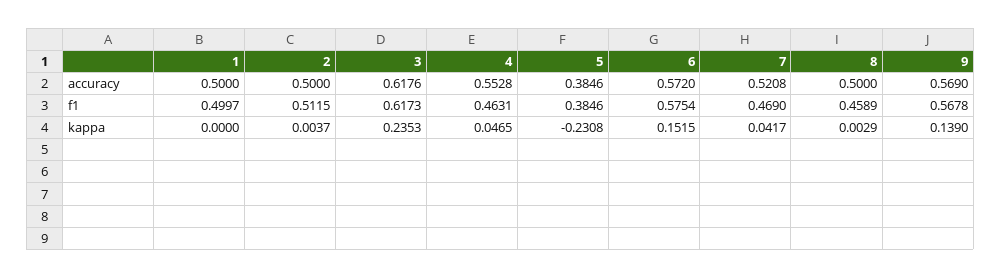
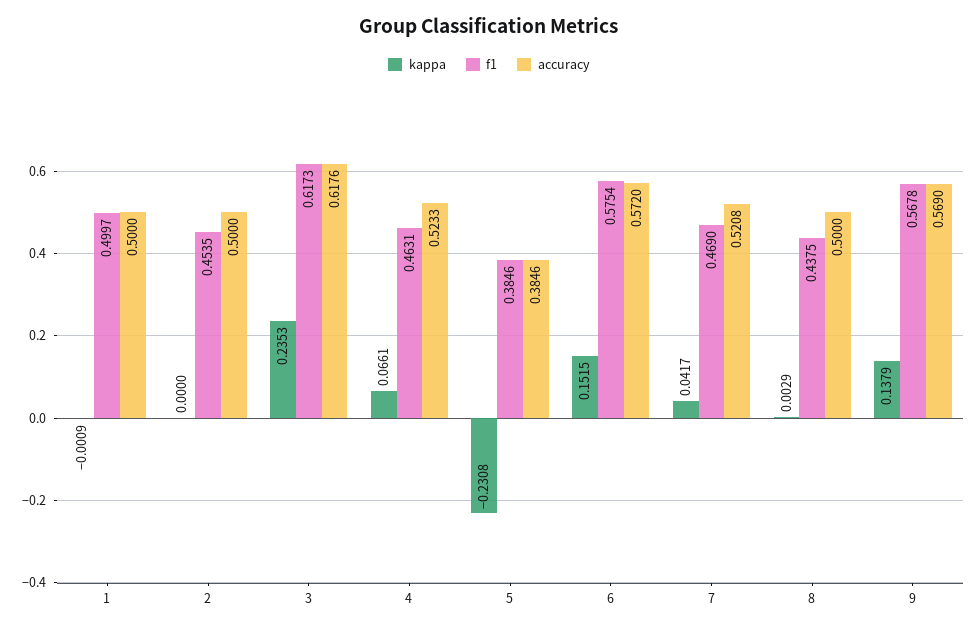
  {
    "accuracy": {
      "1": 0.5,
      "2": 0.5,
      "3": 0.6176,
-     "4": 0.5528,
+     "4": 0.5233,
      "5": 0.3846,
      "6": 0.572,
      "7": 0.5208,
      "8": 0.5,
      "9": 0.569
    },
    "f1": {
      "1": 0.4997,
-     "2": 0.5115,
+     "2": 0.4535,
      "3": 0.6173,
      "4": 0.4631,
      "5": 0.3846,
      "6": 0.5754,
      "7": 0.469,
-     "8": 0.4589,
+     "8": 0.4375,
      "9": 0.5678
    },
    "kappa": {
-     "1": 0,
+     "1": -0.0009,
-     "2": 0.0037,
+     "2": 0,
      "3": 0.2353,
-     "4": 0.0465,
+     "4": 0.0661,
      "5": -0.2308,
      "6": 0.1515,
      "7": 0.0417,
      "8": 0.0029,
-     "9": 0.139
+     "9": 0.1379
    }
  }

